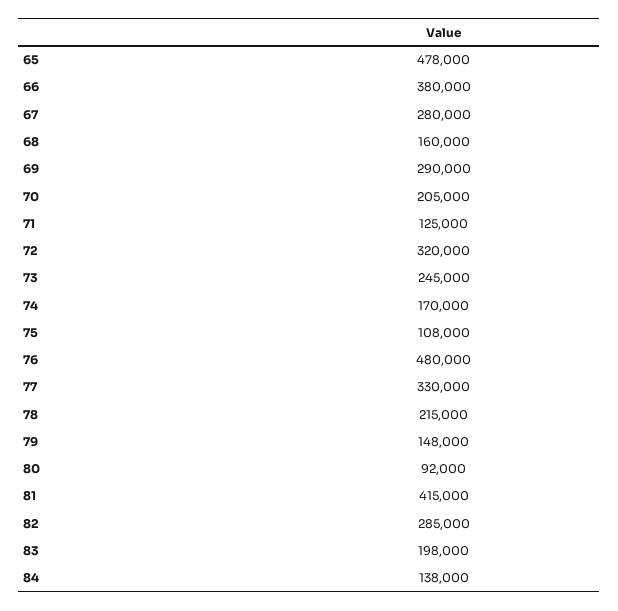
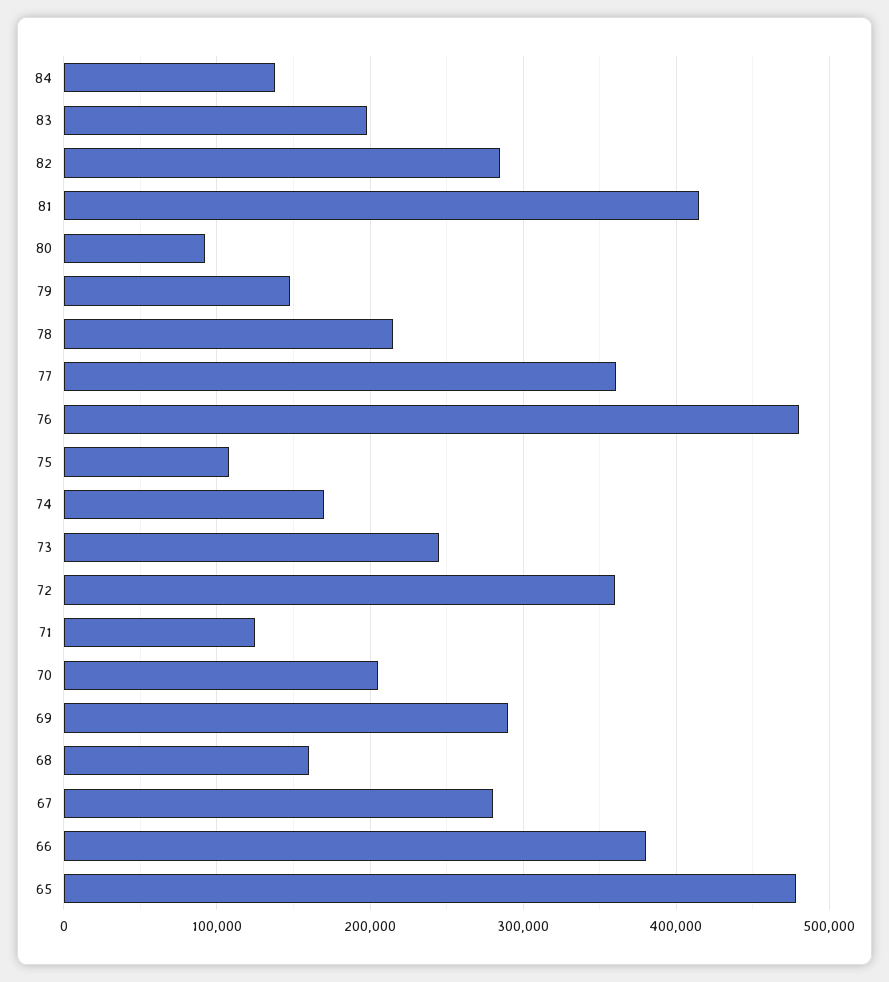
  {
    "65": 478000,
    "66": 380000,
    "67": 280000,
    "68": 160000,
    "69": 290000,
    "70": 205000,
    "71": 125000,
-   "72": 320000,
+   "72": 360000,
    "73": 245000,
    "74": 170000,
    "75": 108000,
    "76": 480000,
-   "77": 330000,
+   "77": 360000,
    "78": 215000,
    "79": 148000,
    "80": 92000,
    "81": 415000,
    "82": 285000,
    "83": 198000,
    "84": 138000
  }

